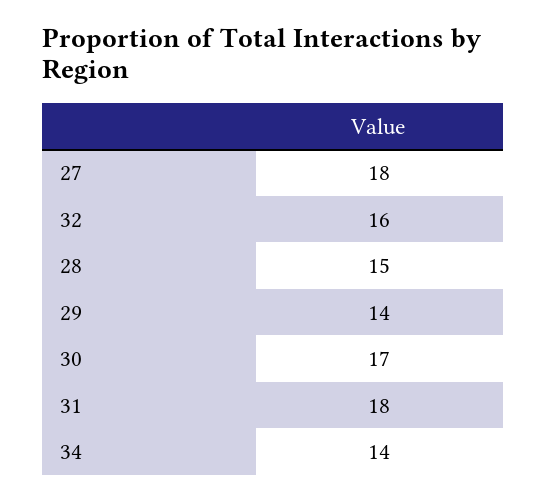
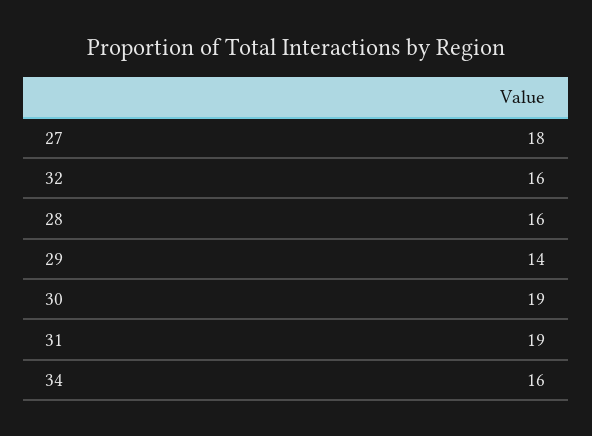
  {
    "27": 18,
    "32": 16,
-   "28": 15,
+   "28": 16,
    "29": 14,
-   "30": 17,
+   "30": 19,
-   "31": 18,
+   "31": 19,
-   "34": 14
+   "34": 16
  }

